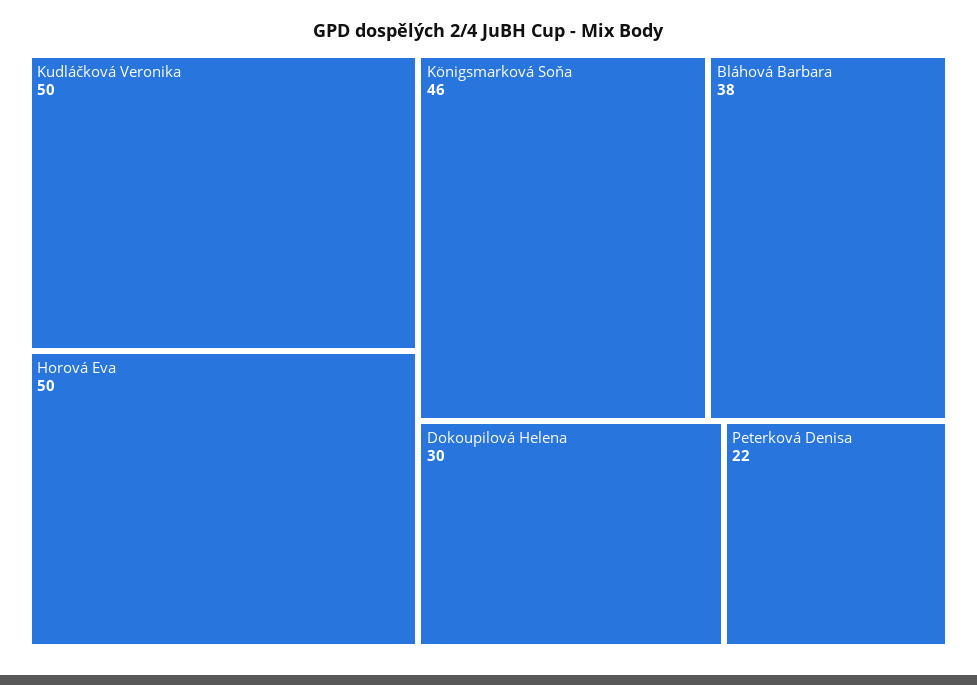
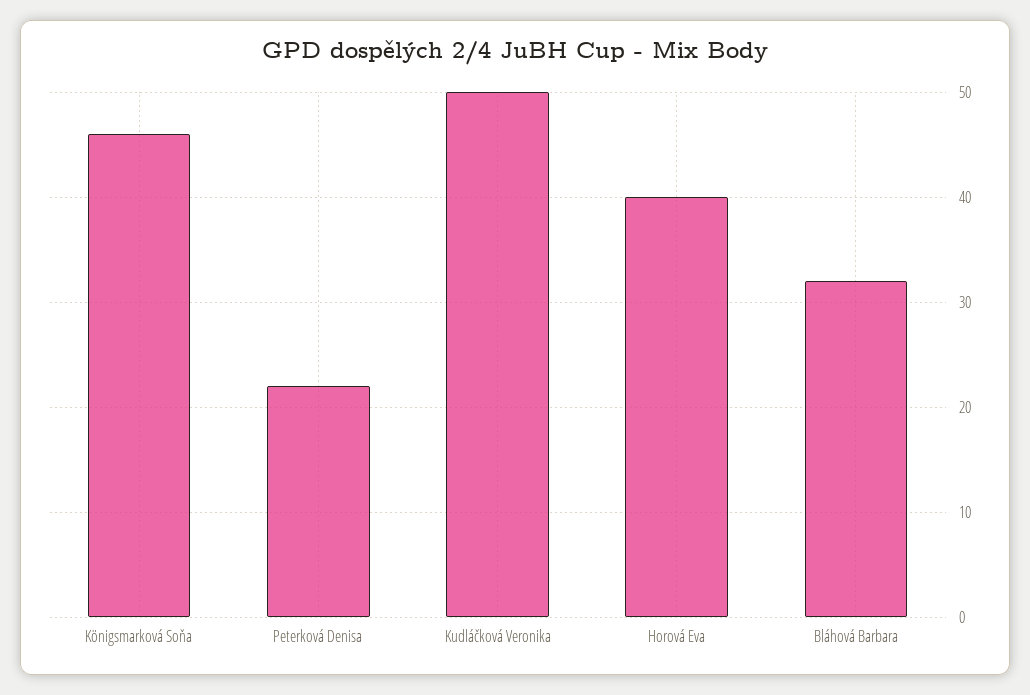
  {
    "Kudláčková Veronika": 50,
-   "Horová Eva": 50,
+   "Horová Eva": 40,
    "Königsmarková Soňa": 46,
-   "Bláhová Barbara": 38,
+   "Bláhová Barbara": 32,
-   "Dokoupilová Helena": 30,
    "Peterková Denisa": 22
  }

